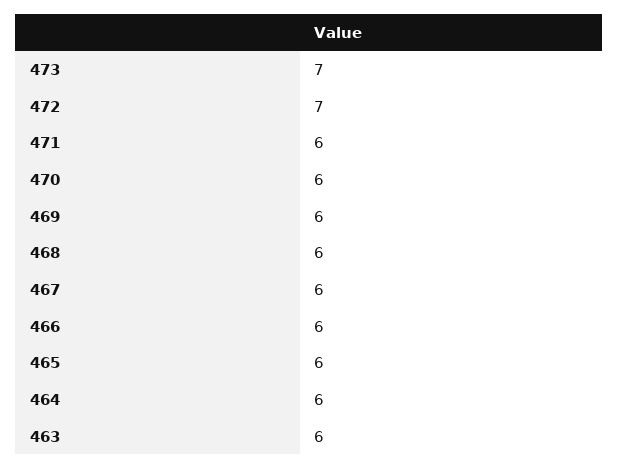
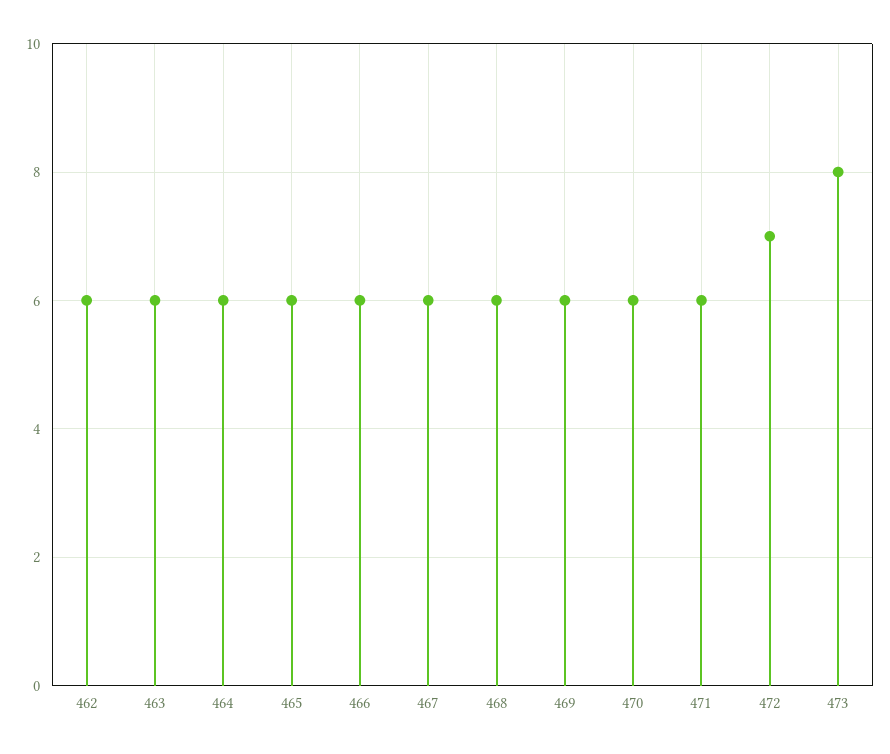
  {
-   "473": 7,
+   "473": 8,
    "472": 7,
    "471": 6,
    "470": 6,
    "469": 6,
    "468": 6,
    "467": 6,
    "466": 6,
    "465": 6,
    "464": 6,
-   "463": 6
+   "463": 6,
+   "462": 6
  }

